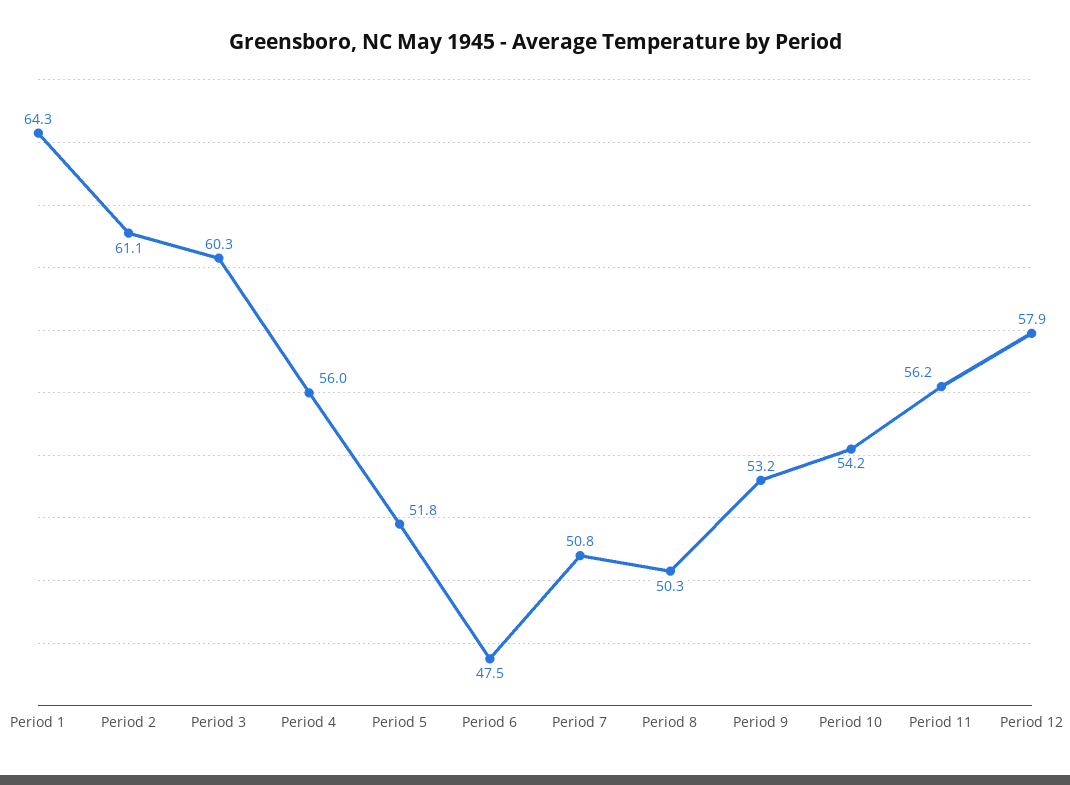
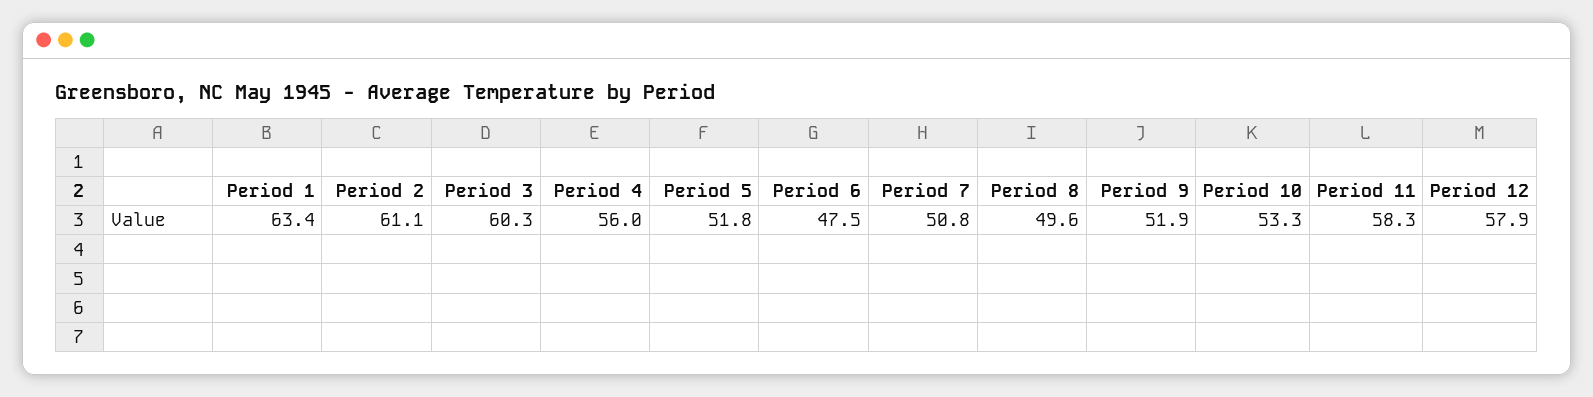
  {
-   "Period 1": 64.3,
+   "Period 1": 63.4,
    "Period 2": 61.1,
    "Period 3": 60.3,
    "Period 4": 56,
    "Period 5": 51.8,
    "Period 6": 47.5,
    "Period 7": 50.8,
-   "Period 8": 50.3,
+   "Period 8": 49.6,
-   "Period 9": 53.2,
+   "Period 9": 51.9,
-   "Period 10": 54.2,
+   "Period 10": 53.3,
-   "Period 11": 56.2,
+   "Period 11": 58.3,
    "Period 12": 57.9
  }

